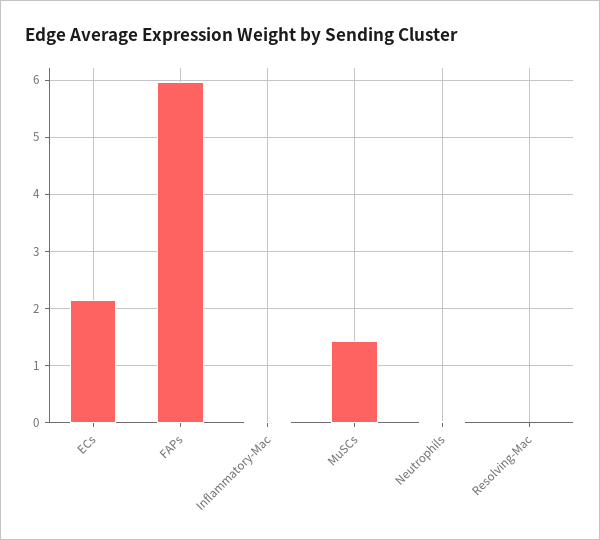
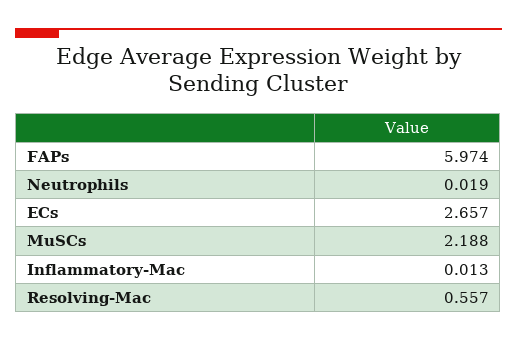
  {
-   "ECs": 2.2,
+   "ECs": 2.657,
    "FAPs": 5.974,
    "Inflammatory-Mac": 0.013,
-   "MuSCs": 1.4,
+   "MuSCs": 2.188,
    "Neutrophils": 0.019,
-   "Resolving-Mac": 0
+   "Resolving-Mac": 0.557
  }

